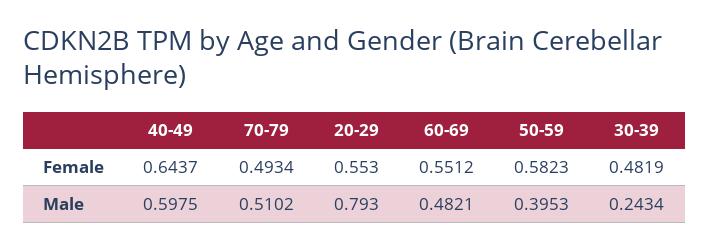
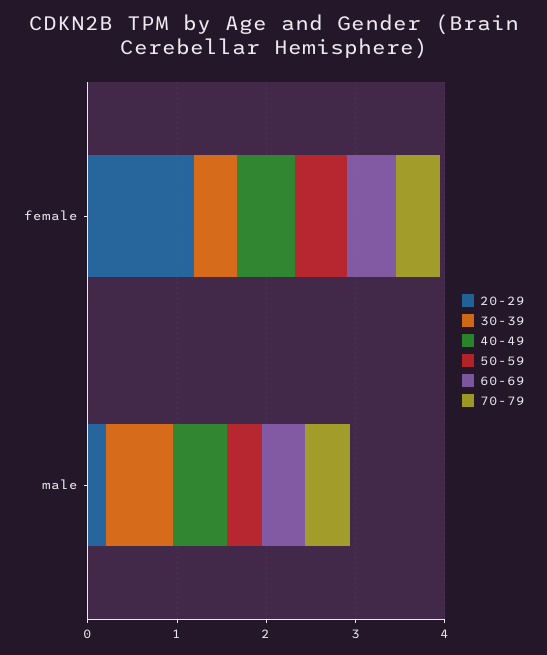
  {
    "40-49": {
      "Female": 0.6437,
      "Male": 0.5975
    },
    "70-79": {
      "Female": 0.4934,
      "Male": 0.5102
    },
    "20-29": {
-     "Female": 0.553,
+     "Female": 1.2,
-     "Male": 0.793
+     "Male": 0.2
    },
    "60-69": {
      "Female": 0.5512,
      "Male": 0.4821
    },
    "50-59": {
      "Female": 0.5823,
      "Male": 0.3953
    },
    "30-39": {
      "Female": 0.4819,
-     "Male": 0.2434
+     "Male": 0.8
    }
  }

